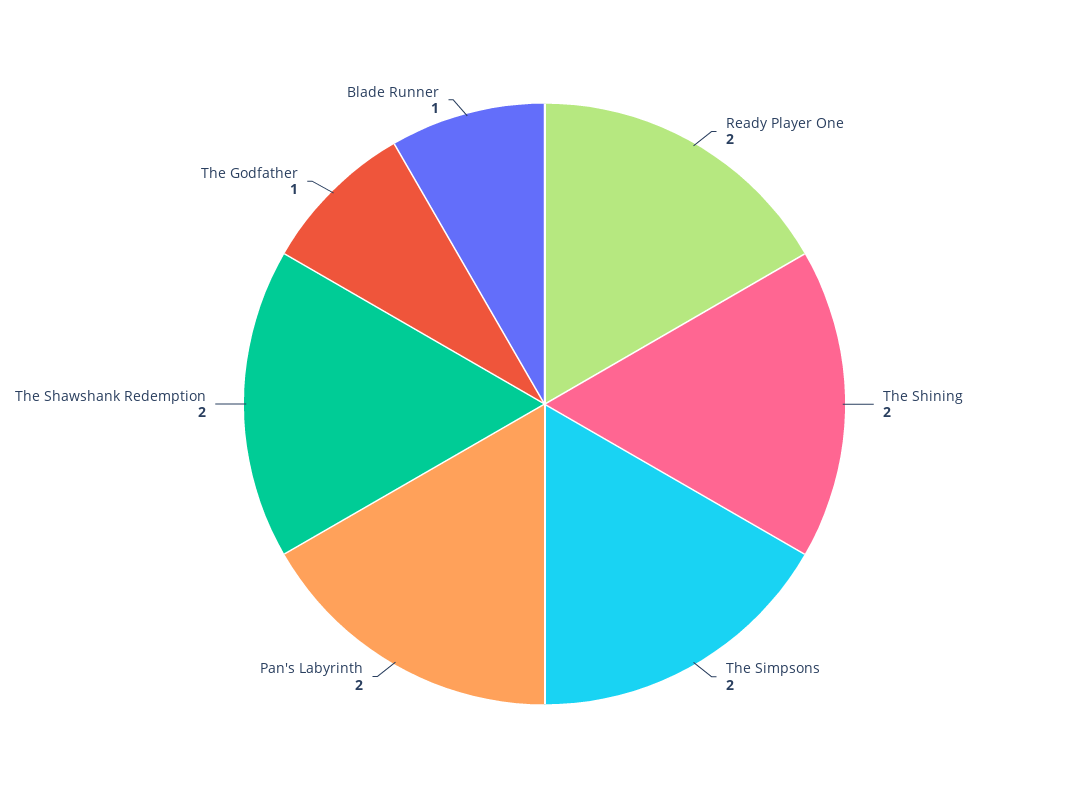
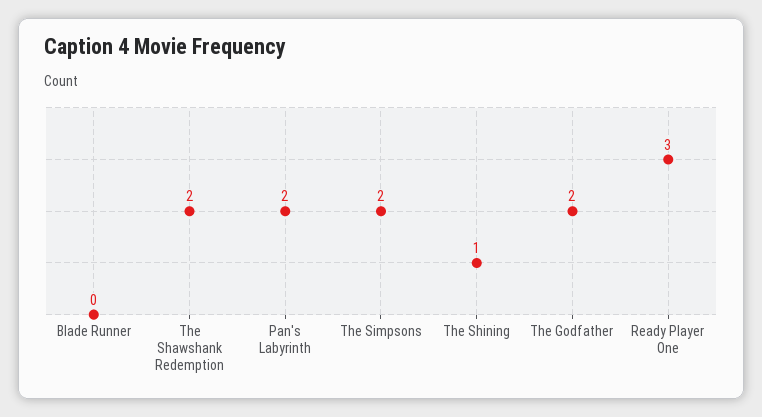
  {
-   "Ready Player One": 2,
+   "Ready Player One": 3,
-   "The Shining": 2,
+   "The Shining": 1,
    "The Simpsons": 2,
    "Pan's Labyrinth": 2,
    "The Shawshank Redemption": 2,
-   "The Godfather": 1,
+   "The Godfather": 2,
-   "Blade Runner": 1
+   "Blade Runner": 0
  }

